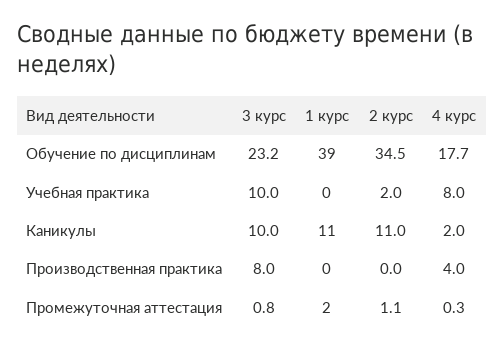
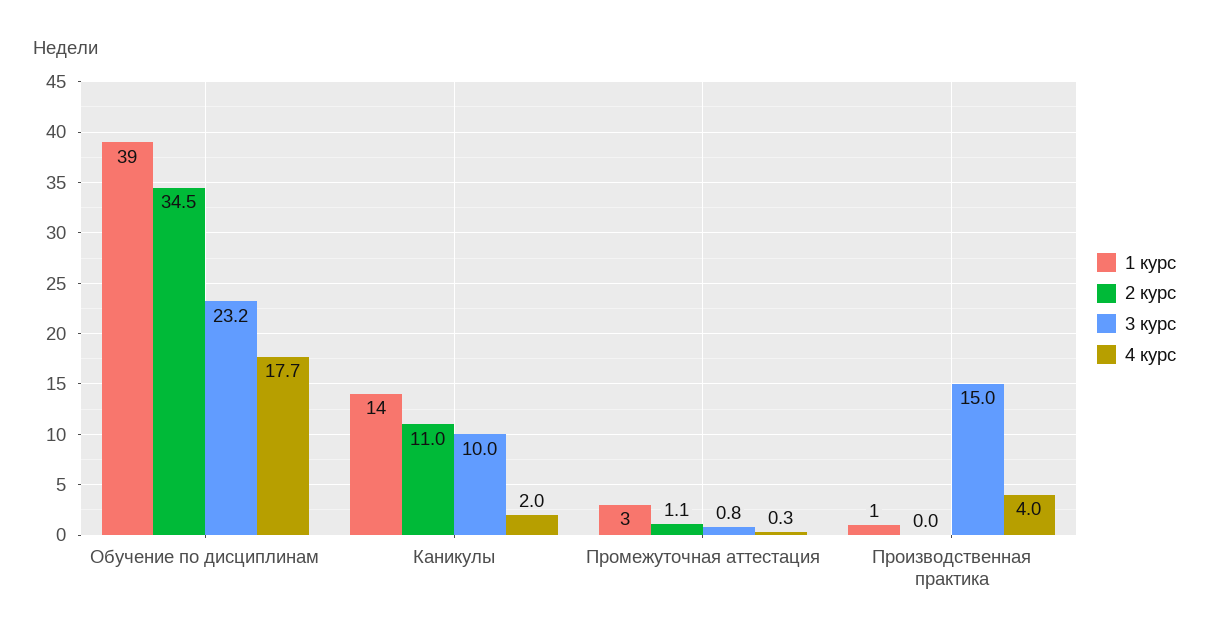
  {
    "3 курс": {
      "Обучение по дисциплинам": 23.2,
-     "Учебная практика": 10,
      "Каникулы": 10,
-     "Производственная практика": 8,
+     "Производственная практика": 15,
      "Промежуточная аттестация": 0.8
    },
    "1 курс": {
      "Обучение по дисциплинам": 39,
-     "Учебная практика": 0,
-     "Каникулы": 11,
+     "Каникулы": 14,
-     "Производственная практика": 0,
+     "Производственная практика": 1,
-     "Промежуточная аттестация": 2
+     "Промежуточная аттестация": 3
    },
    "2 курс": {
      "Обучение по дисциплинам": 34.5,
-     "Учебная практика": 2,
      "Каникулы": 11,
      "Производственная практика": 0,
      "Промежуточная аттестация": 1.1
    },
    "4 курс": {
      "Обучение по дисциплинам": 17.7,
-     "Учебная практика": 8,
      "Каникулы": 2,
      "Производственная практика": 4,
      "Промежуточная аттестация": 0.3
    }
  }

